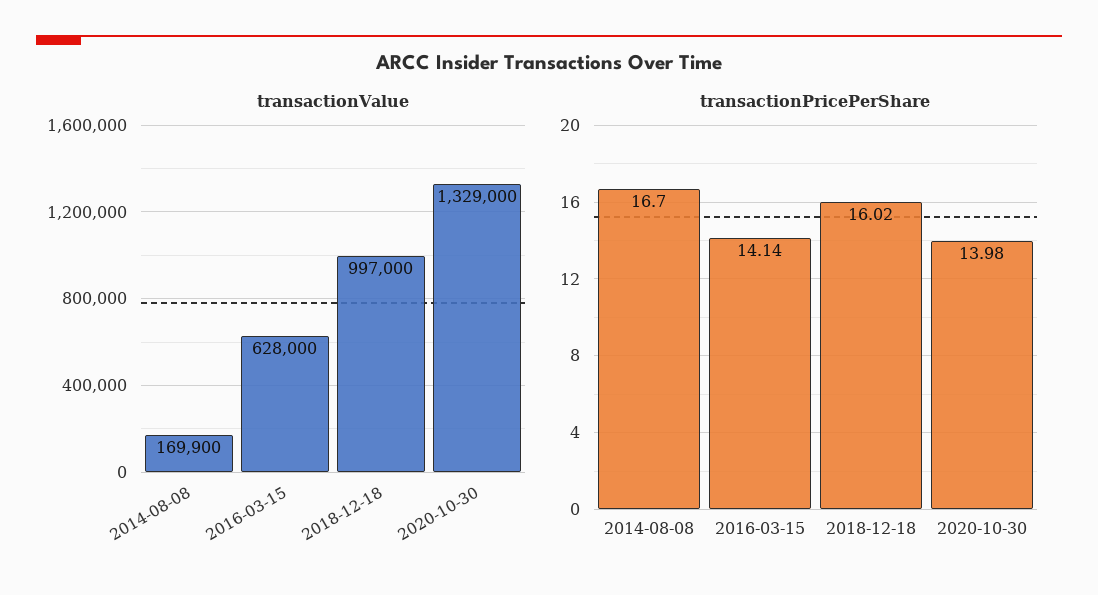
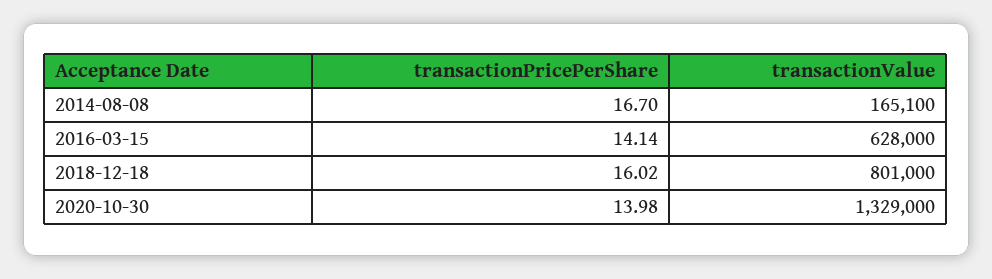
  {
    "transactionValue": {
-     "2014-08-08": 169900,
+     "2014-08-08": 165100,
      "2016-03-15": 628000,
-     "2018-12-18": 997000,
+     "2018-12-18": 801000,
      "2020-10-30": 1329000
    },
    "transactionPricePerShare": {
      "2014-08-08": 16.7,
      "2016-03-15": 14.14,
      "2018-12-18": 16.02,
      "2020-10-30": 13.98
    }
  }

